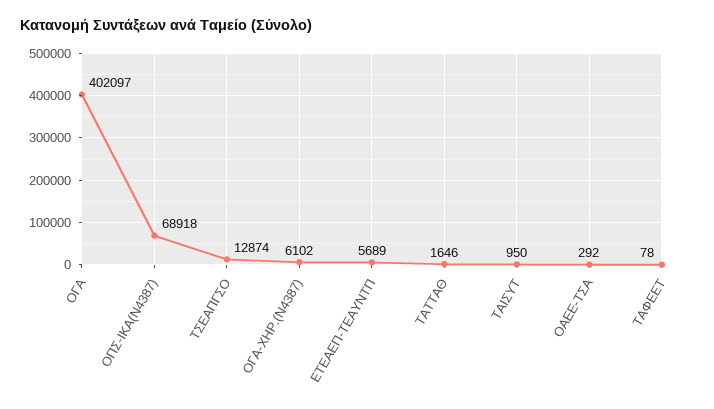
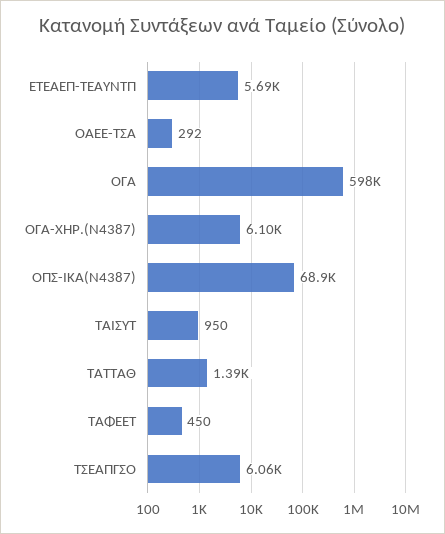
  {
-   "ΟΓΑ": 402097,
+   "ΟΓΑ": 598000,
    "ΟΠΣ-ΙΚΑ(Ν4387)": 68918,
-   "ΤΣΕΑΠΓΣΟ": 12874,
+   "ΤΣΕΑΠΓΣΟ": 6060,
    "ΟΓΑ-ΧΗΡ.(Ν4387)": 6102,
    "ΕΤΕΑΕΠ-ΤΕΑΥΝΤΠ": 5689,
-   "ΤΑΤΤΑΘ": 1646,
+   "ΤΑΤΤΑΘ": 1390,
    "ΤΑΙΣΥΤ": 950,
    "ΟΑΕΕ-ΤΣΑ": 292,
-   "ΤΑΦΕΕΤ": 78
+   "ΤΑΦΕΕΤ": 450
  }

